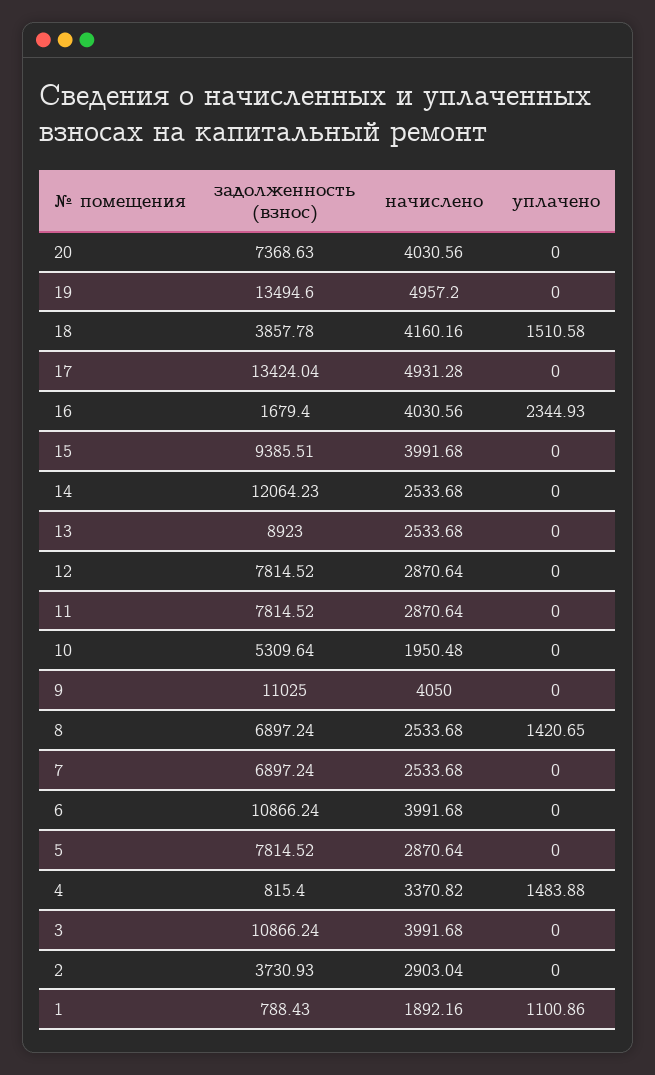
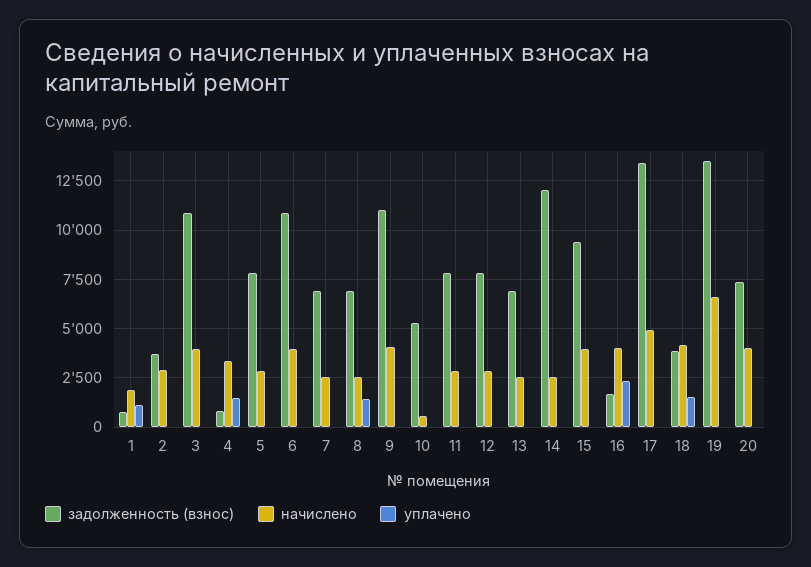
  {
    "задолженность (взнос)": {
      "20": 7368.63,
      "19": 13494.6,
      "18": 3857.78,
      "17": 13424.04,
      "16": 1679.4,
      "15": 9385.51,
      "14": 12064.23,
-     "13": 8923,
+     "13": 7000,
      "12": 7814.52,
      "11": 7814.52,
      "10": 5309.64,
      "9": 11025,
      "8": 6897.24,
      "7": 6897.24,
      "6": 10866.24,
      "5": 7814.52,
      "4": 815.4,
      "3": 10866.24,
      "2": 3730.93,
      "1": 788.43
    },
    "начислено": {
      "20": 4030.56,
-     "19": 4957.2,
+     "19": 6500,
      "18": 4160.16,
      "17": 4931.28,
      "16": 4030.56,
      "15": 3991.68,
      "14": 2533.68,
      "13": 2533.68,
      "12": 2870.64,
      "11": 2870.64,
-     "10": 1950.48,
+     "10": 500,
      "9": 4050,
      "8": 2533.68,
      "7": 2533.68,
      "6": 3991.68,
      "5": 2870.64,
      "4": 3370.82,
      "3": 3991.68,
      "2": 2903.04,
      "1": 1892.16
    },
    "уплачено": {
      "20": 0,
      "19": 0,
      "18": 1510.58,
      "17": 0,
      "16": 2344.93,
      "15": 0,
      "14": 0,
      "13": 0,
      "12": 0,
      "11": 0,
      "10": 0,
      "9": 0,
      "8": 1420.65,
      "7": 0,
      "6": 0,
      "5": 0,
      "4": 1483.88,
      "3": 0,
      "2": 0,
      "1": 1100.86
    }
  }

